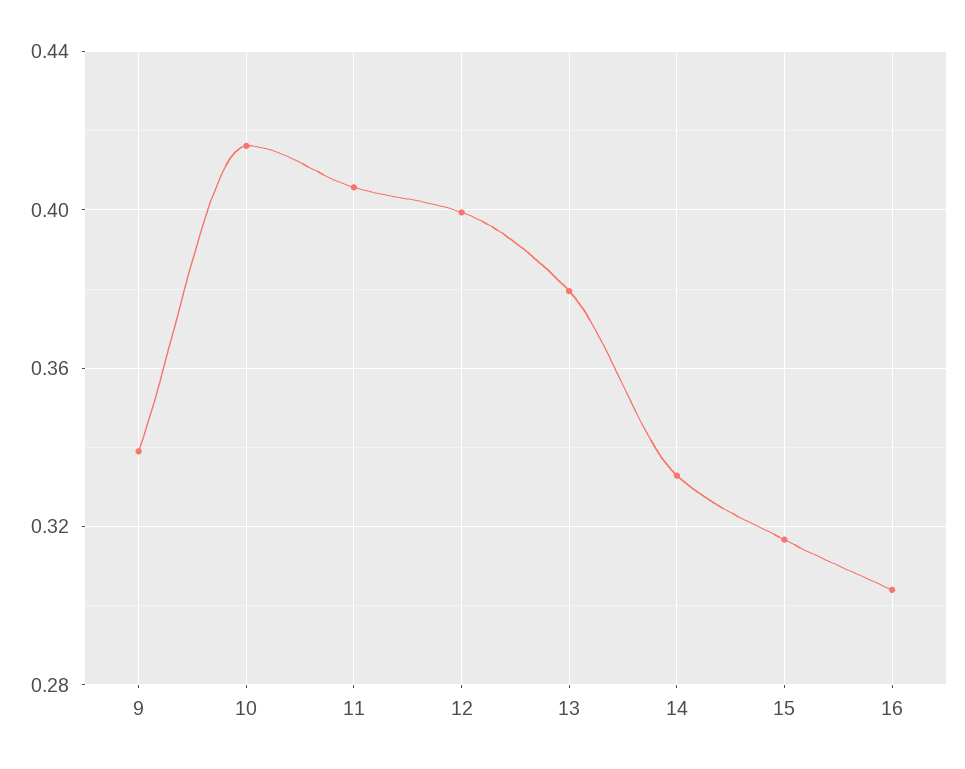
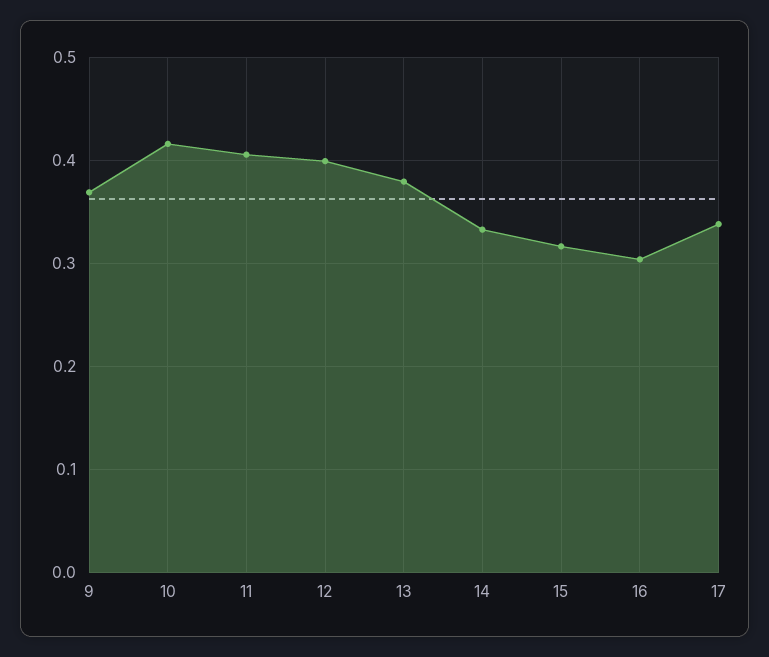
  {
-   "9": 0.34,
+   "9": 0.37,
    "10": 0.415,
    "11": 0.405,
    "12": 0.4,
    "13": 0.38,
    "14": 0.335,
    "15": 0.315,
-   "16": 0.305
+   "16": 0.305,
+   "17": 0.34
  }

